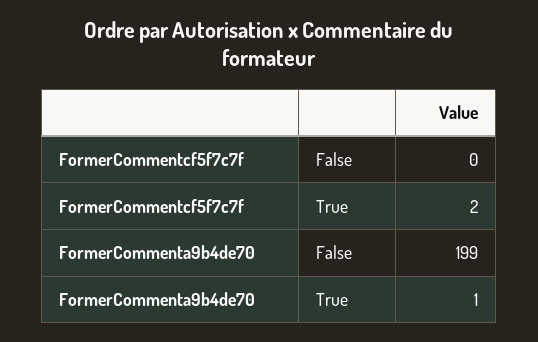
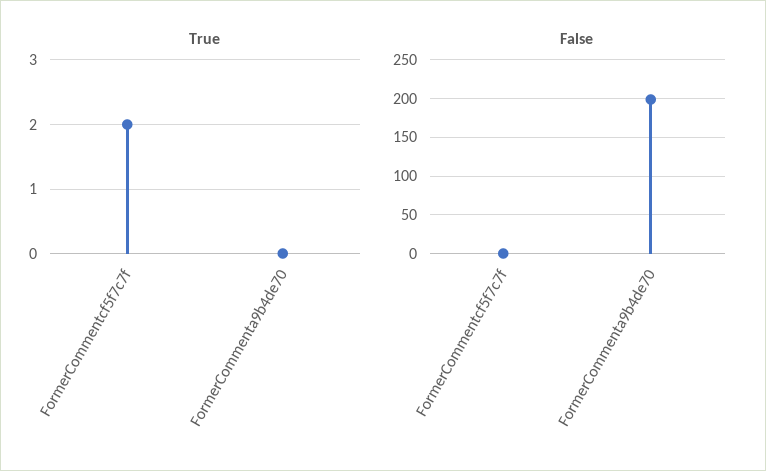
  {
    "False": {
      "FormerCommentcf5f7c7f": 0,
      "FormerCommenta9b4de70": 199
    },
    "True": {
      "FormerCommentcf5f7c7f": 2,
-     "FormerCommenta9b4de70": 1
+     "FormerCommenta9b4de70": 0
    }
  }

